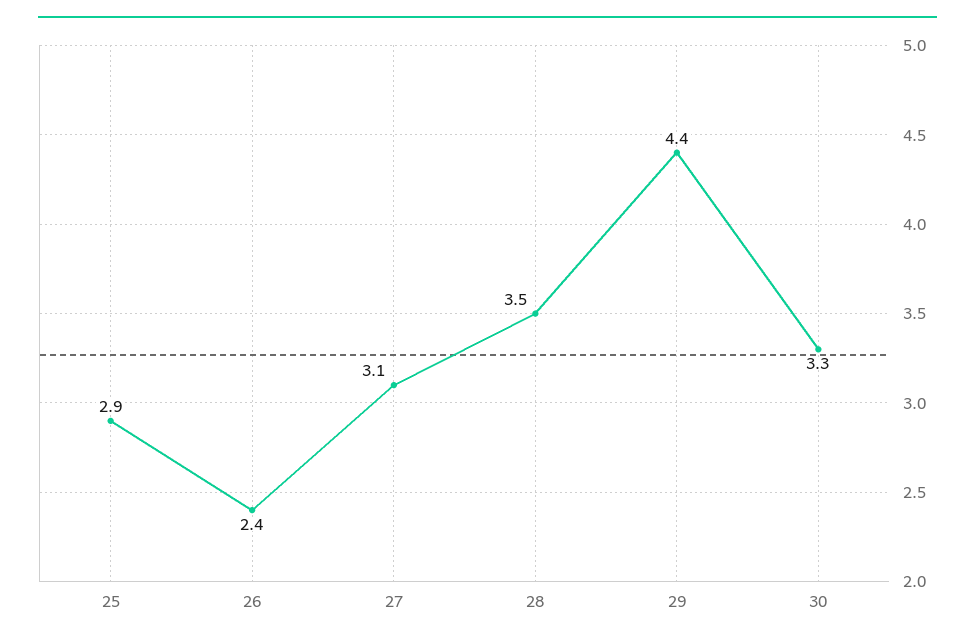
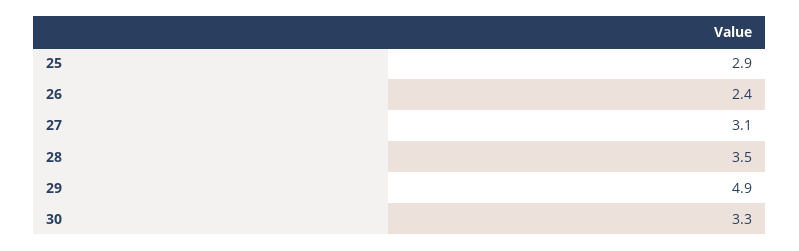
  {
    "25": 2.9,
    "26": 2.4,
    "27": 3.1,
    "28": 3.5,
-   "29": 4.4,
+   "29": 4.9,
    "30": 3.3
  }

